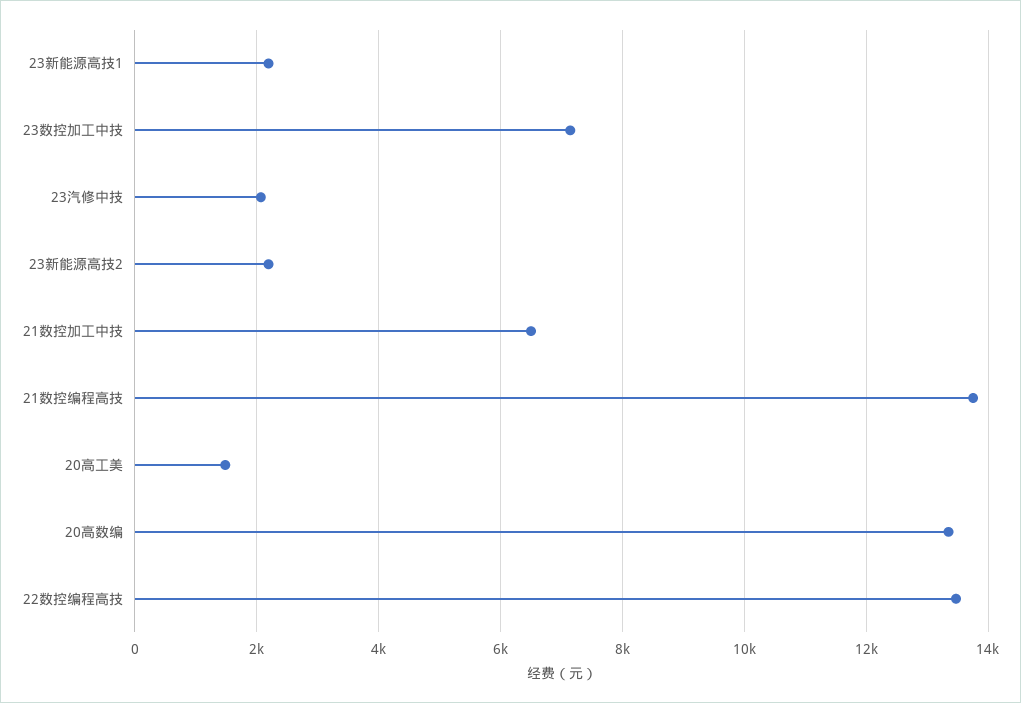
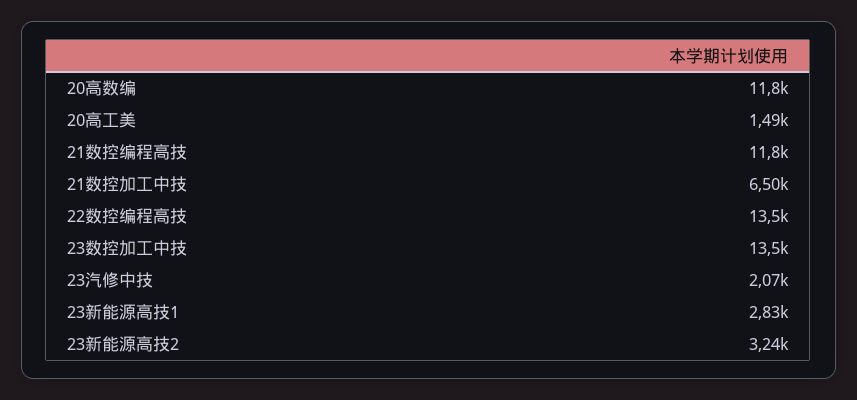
  {
-   "23新能源高技1": 2200,
+   "23新能源高技1": 2830,
-   "23数控加工中技": 7200,
+   "23数控加工中技": 13500,
    "23汽修中技": 2070,
-   "23新能源高技2": 2200,
+   "23新能源高技2": 3240,
    "21数控加工中技": 6500,
-   "21数控编程高技": 13800,
+   "21数控编程高技": 11800,
    "20高工美": 1490,
-   "20高数编": 13400,
+   "20高数编": 11800,
    "22数控编程高技": 13500
  }

